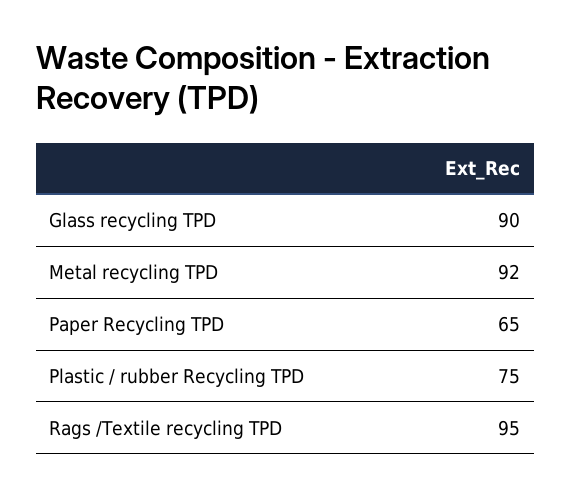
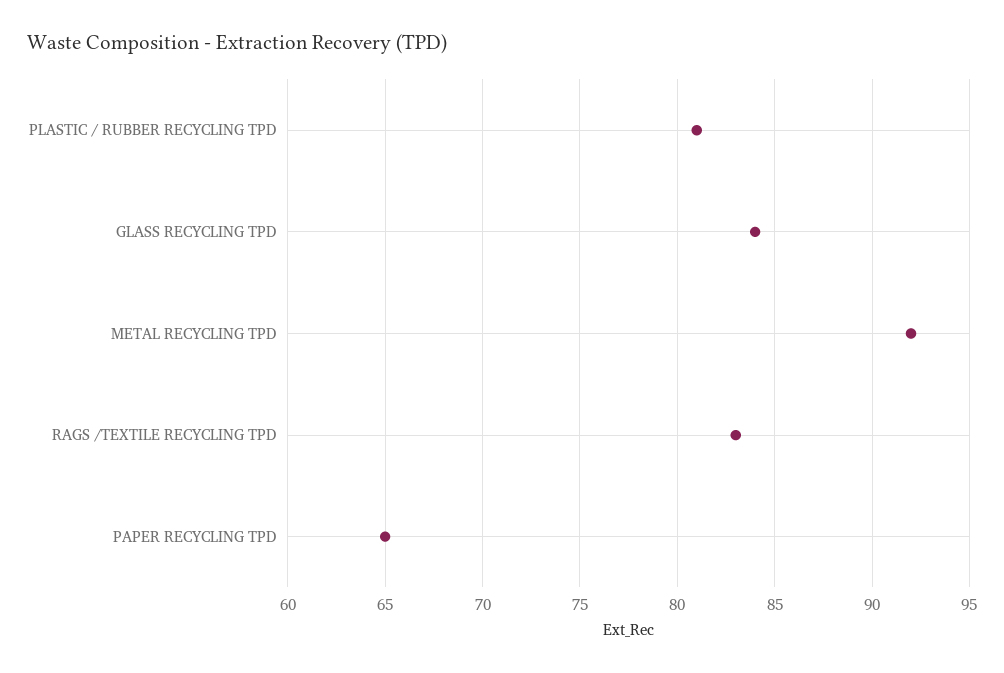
  {
-   "Glass recycling TPD": 90,
+   "Glass recycling TPD": 84,
    "Metal recycling TPD": 92,
    "Paper Recycling TPD": 65,
-   "Plastic / rubber Recycling TPD": 75,
+   "Plastic / rubber Recycling TPD": 81,
-   "Rags /Textile recycling TPD": 95
+   "Rags /Textile recycling TPD": 83
  }

